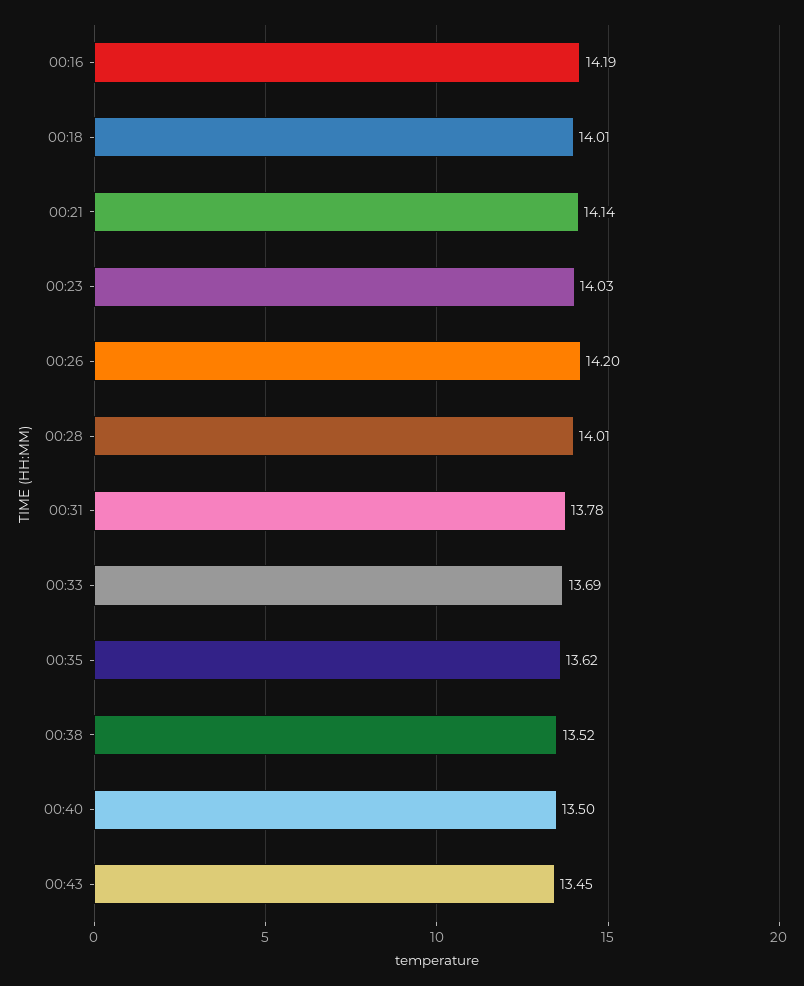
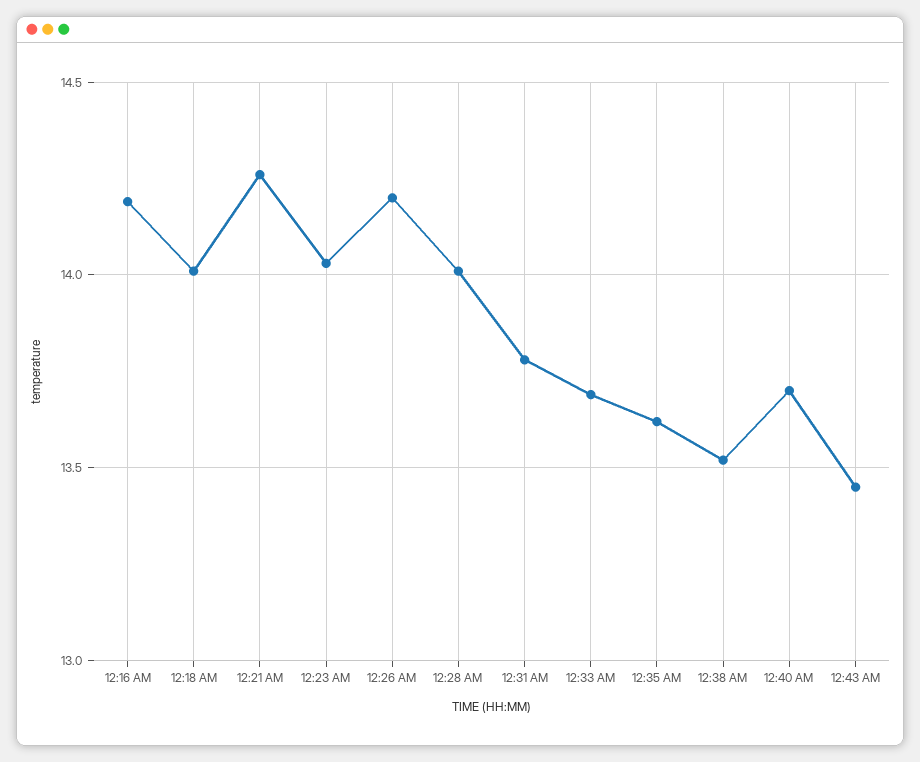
  {
    "00:16": 14.19,
    "00:18": 14.01,
-   "00:21": 14.14,
+   "00:21": 14.25,
    "00:23": 14.03,
    "00:26": 14.2,
    "00:28": 14.01,
    "00:31": 13.78,
    "00:33": 13.69,
    "00:35": 13.62,
    "00:38": 13.52,
-   "00:40": 13.5,
+   "00:40": 13.7,
    "00:43": 13.45
  }

